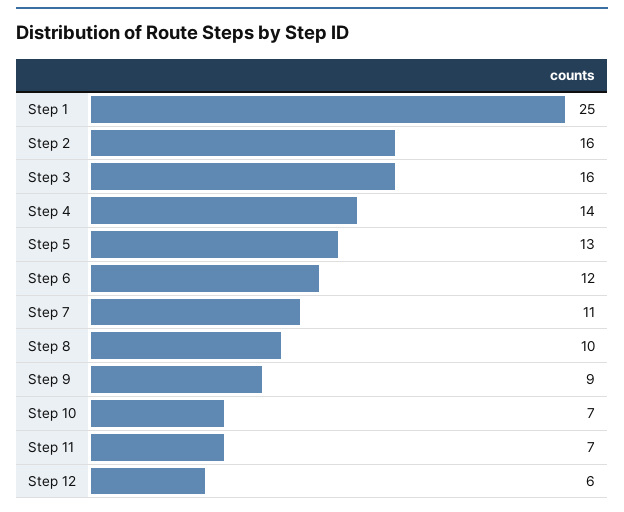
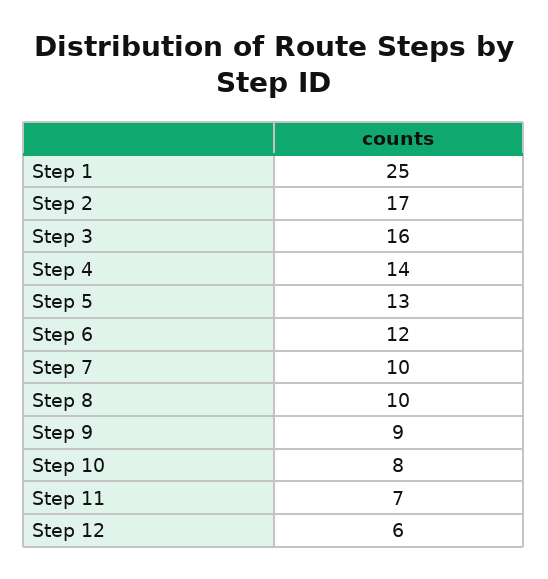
  {
    "Step 1": 25,
-   "Step 2": 16,
+   "Step 2": 17,
    "Step 3": 16,
    "Step 4": 14,
    "Step 5": 13,
    "Step 6": 12,
-   "Step 7": 11,
+   "Step 7": 10,
    "Step 8": 10,
    "Step 9": 9,
-   "Step 10": 7,
+   "Step 10": 8,
    "Step 11": 7,
    "Step 12": 6
  }

